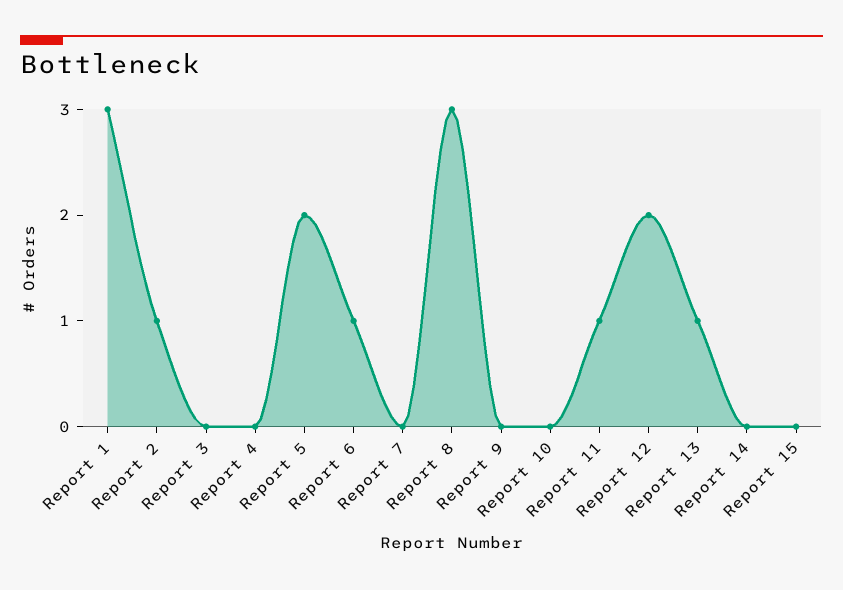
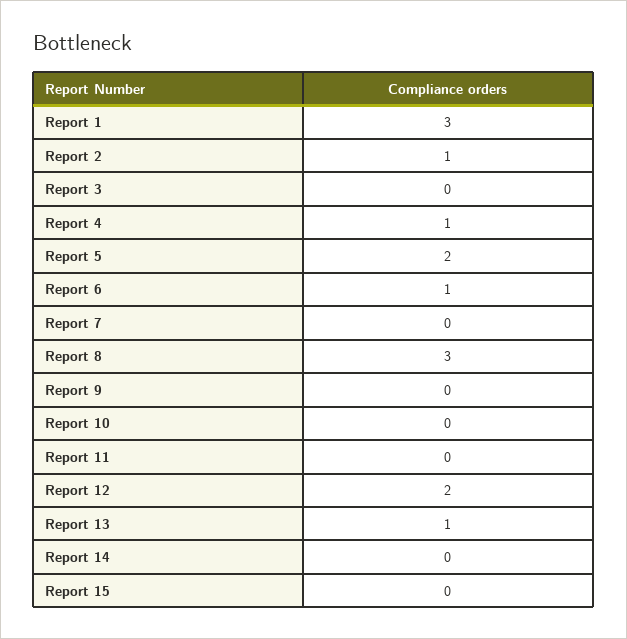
  {
    "Report 1": 3,
    "Report 2": 1,
    "Report 3": 0,
-   "Report 4": 0,
+   "Report 4": 1,
    "Report 5": 2,
    "Report 6": 1,
    "Report 7": 0,
    "Report 8": 3,
    "Report 9": 0,
    "Report 10": 0,
-   "Report 11": 1,
+   "Report 11": 0,
    "Report 12": 2,
    "Report 13": 1,
    "Report 14": 0,
    "Report 15": 0
  }

